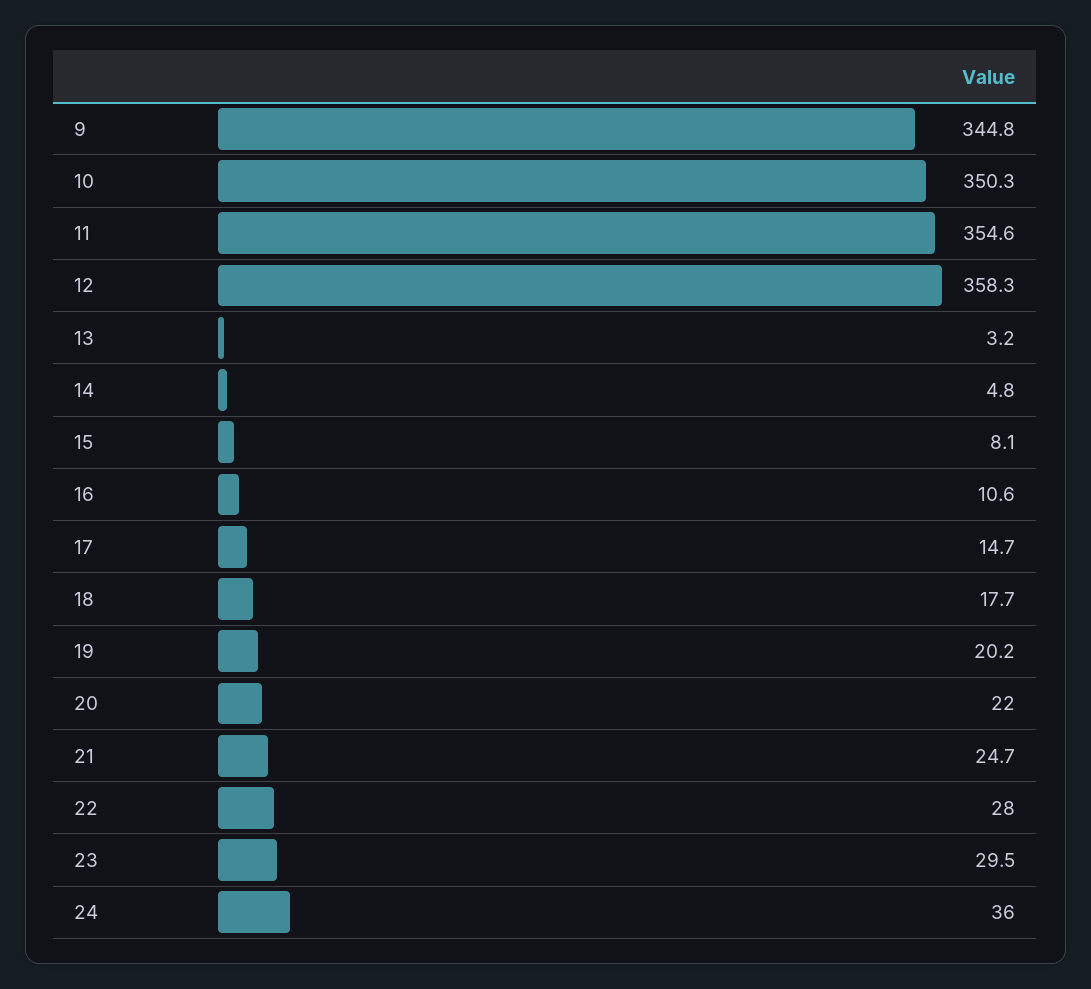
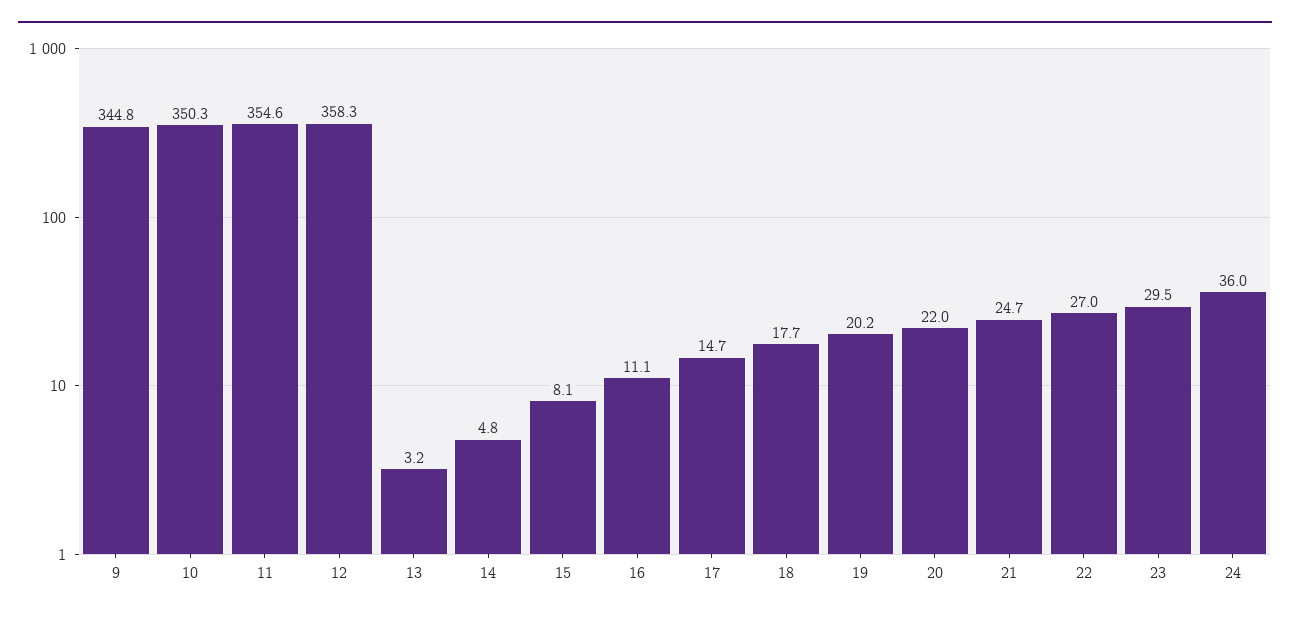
  {
    "9": 344.8,
    "10": 350.3,
    "11": 354.6,
    "12": 358.3,
    "13": 3.2,
    "14": 4.8,
    "15": 8.1,
-   "16": 10.6,
+   "16": 11.1,
    "17": 14.7,
    "18": 17.7,
    "19": 20.2,
    "20": 22,
    "21": 24.7,
-   "22": 28,
+   "22": 27,
    "23": 29.5,
    "24": 36
  }

